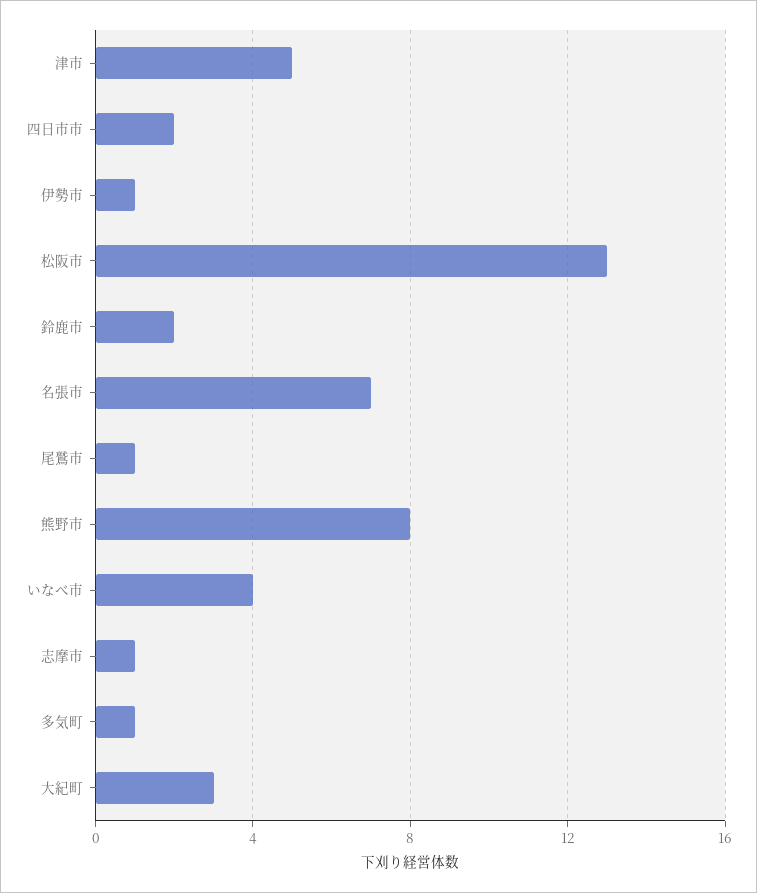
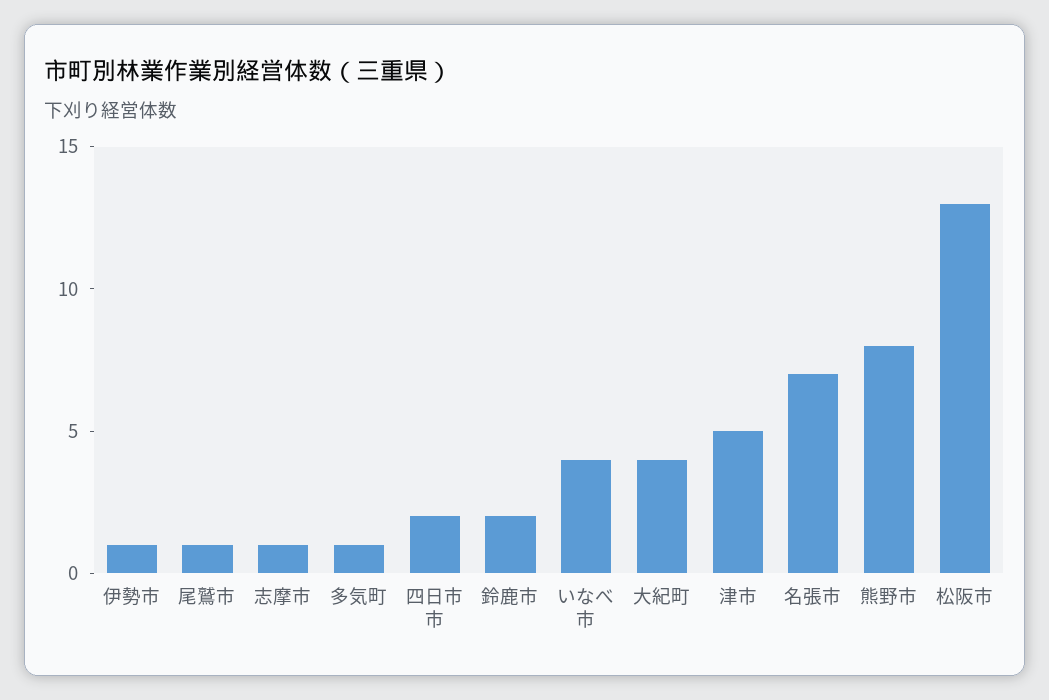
  {
    "津市": 5,
    "四日市市": 2,
    "伊勢市": 1,
    "松阪市": 13,
    "鈴鹿市": 2,
    "名張市": 7,
    "尾鷲市": 1,
    "熊野市": 8,
    "いなべ市": 4,
    "志摩市": 1,
    "多気町": 1,
-   "大紀町": 3
+   "大紀町": 4
  }

